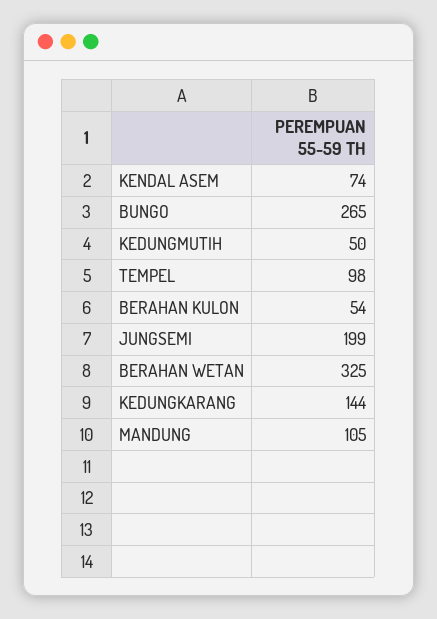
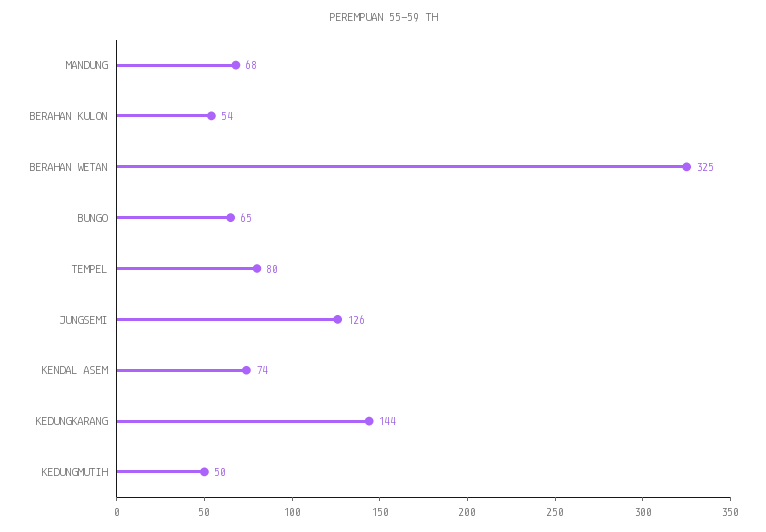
  {
    "KENDAL ASEM": 74,
-   "BUNGO": 265,
+   "BUNGO": 65,
    "KEDUNGMUTIH": 50,
-   "TEMPEL": 98,
+   "TEMPEL": 80,
    "BERAHAN KULON": 54,
-   "JUNGSEMI": 199,
+   "JUNGSEMI": 126,
    "BERAHAN WETAN": 325,
    "KEDUNGKARANG": 144,
-   "MANDUNG": 105
+   "MANDUNG": 68
  }

